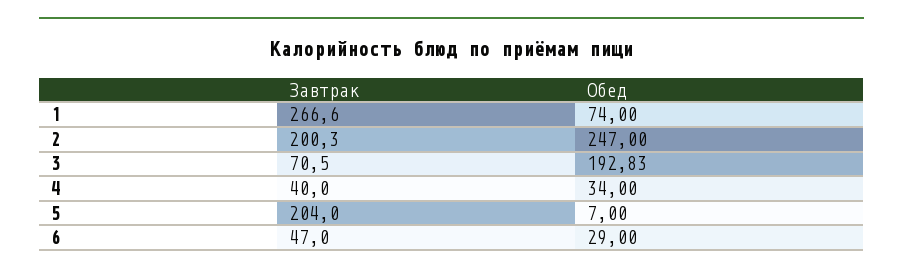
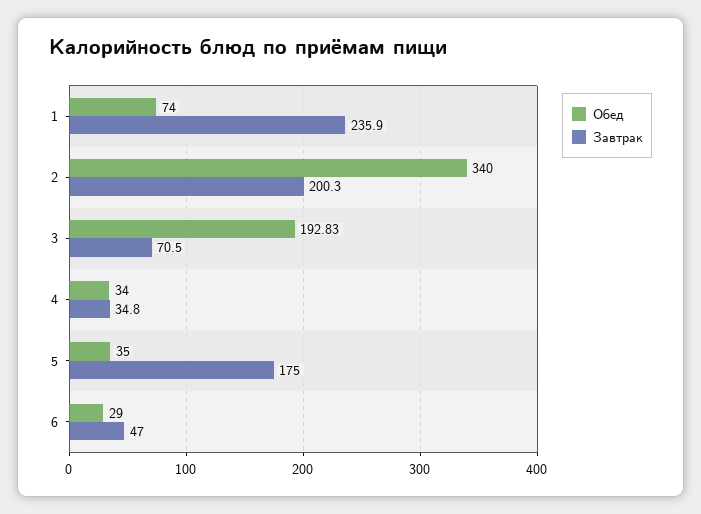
  {
    "Завтрак": {
-     "1": 266.6,
+     "1": 235.9,
      "2": 200.3,
      "3": 70.5,
-     "4": 40,
+     "4": 34.8,
-     "5": 204,
+     "5": 175,
      "6": 47
    },
    "Обед": {
      "1": 74,
-     "2": 247,
+     "2": 340,
      "3": 192.83,
      "4": 34,
-     "5": 7,
+     "5": 35,
      "6": 29
    }
  }

